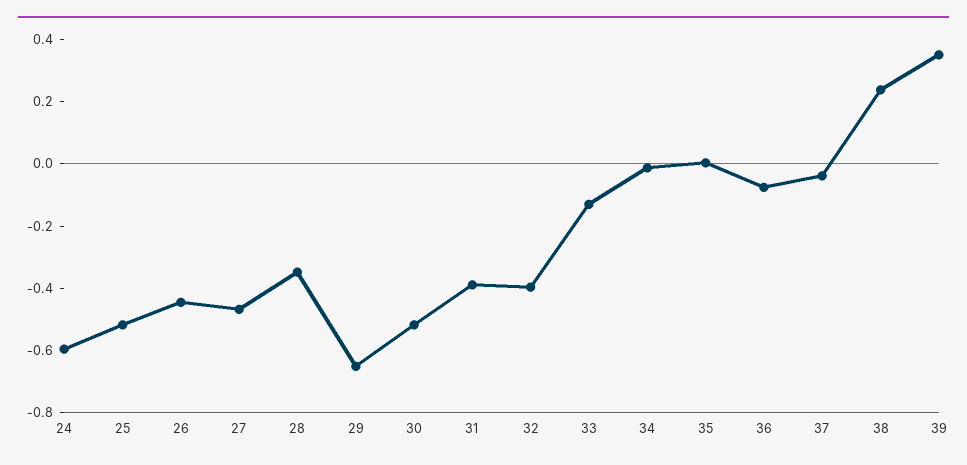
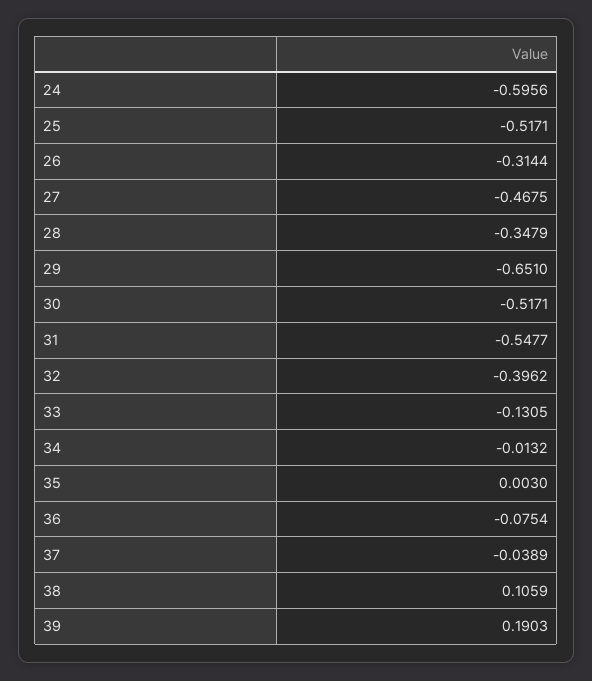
  {
    "24": -0.5956,
    "25": -0.5171,
-   "26": -0.45,
+   "26": -0.3144,
    "27": -0.4675,
    "28": -0.3479,
    "29": -0.651,
    "30": -0.5171,
-   "31": -0.4,
+   "31": -0.5477,
    "32": -0.3962,
    "33": -0.1305,
    "34": -0.0132,
    "35": 0.003,
    "36": -0.0754,
    "37": -0.0389,
-   "38": 0.25,
+   "38": 0.1059,
-   "39": 0.35
+   "39": 0.1903
  }

